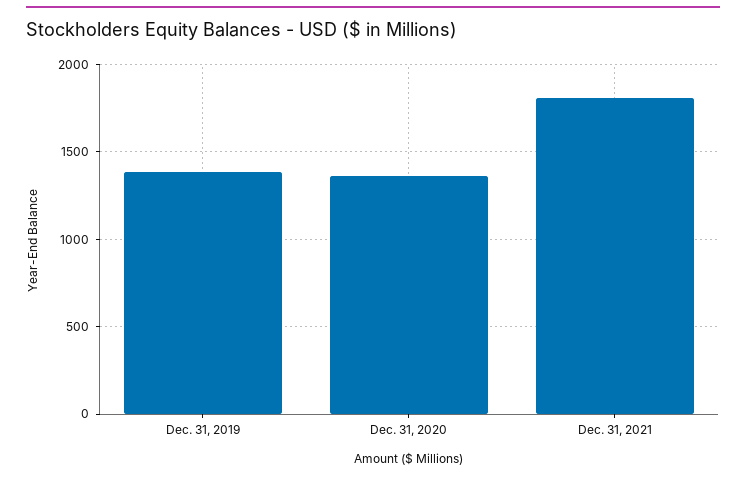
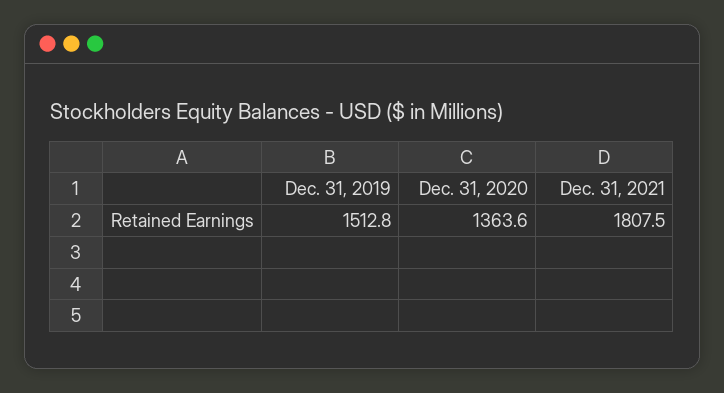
  {
-   "Dec. 31, 2019": 1400,
+   "Dec. 31, 2019": 1512.8,
    "Dec. 31, 2020": 1363.6,
    "Dec. 31, 2021": 1807.5
  }

